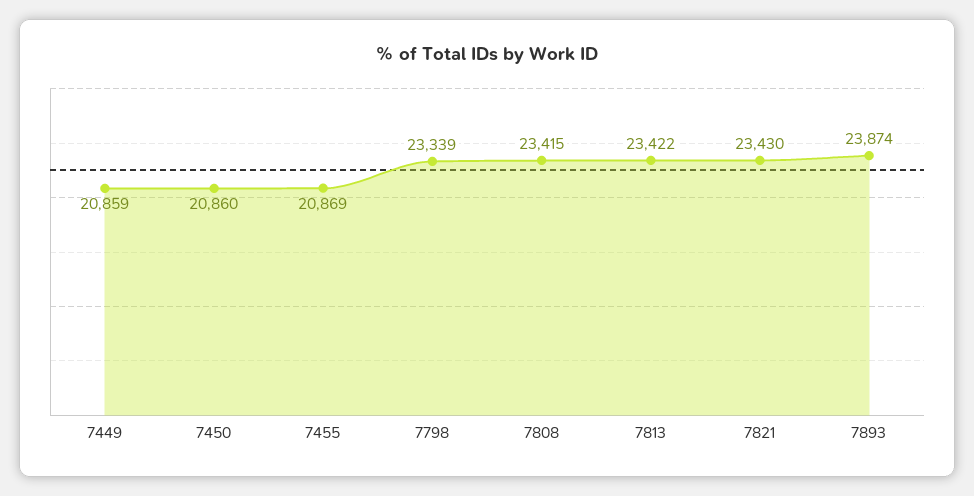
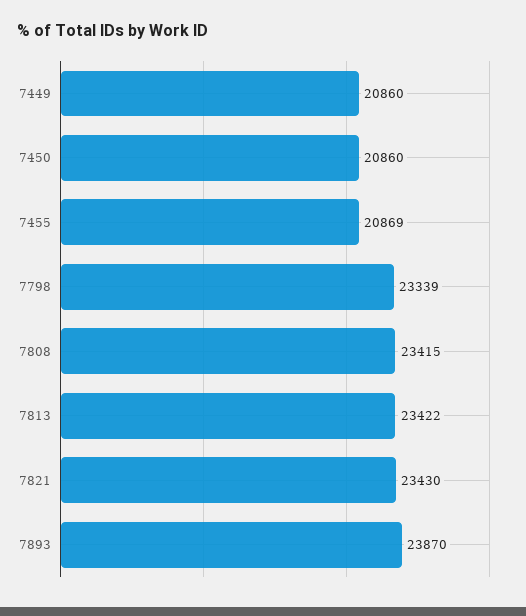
  {
-   "7449": 20859,
+   "7449": 20860,
    "7450": 20860,
    "7455": 20869,
    "7798": 23339,
    "7808": 23415,
    "7813": 23422,
    "7821": 23430,
-   "7893": 23874
+   "7893": 23870
  }

